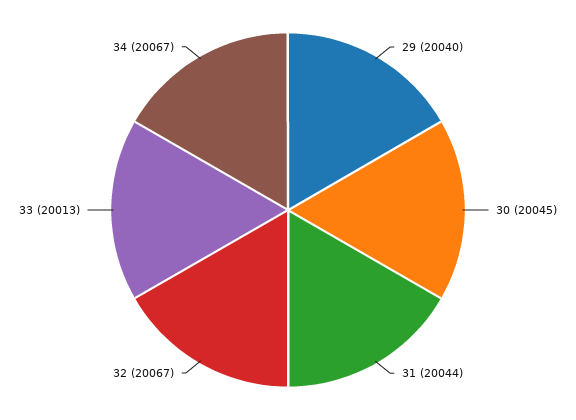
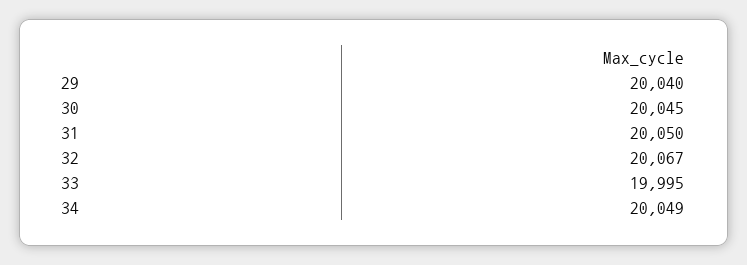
  {
    "29": 20040,
    "30": 20045,
-   "31": 20044,
+   "31": 20050,
    "32": 20067,
-   "33": 20013,
+   "33": 19995,
-   "34": 20067
+   "34": 20049
  }

